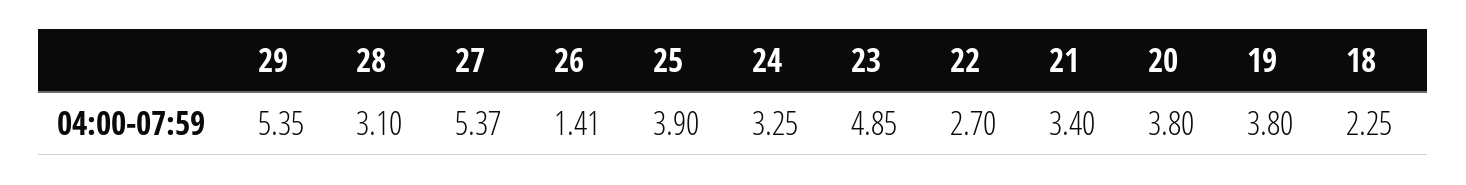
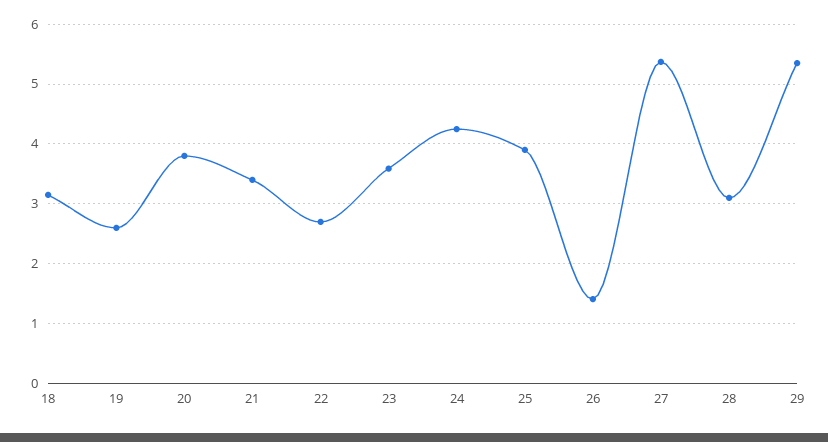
  {
    "29": 5.35,
    "28": 3.1,
    "27": 5.37,
    "26": 1.41,
    "25": 3.9,
-   "24": 3.25,
+   "24": 4.2,
-   "23": 4.85,
+   "23": 3.6,
    "22": 2.7,
    "21": 3.4,
    "20": 3.8,
-   "19": 3.8,
+   "19": 2.6,
-   "18": 2.25
+   "18": 3.2
  }

